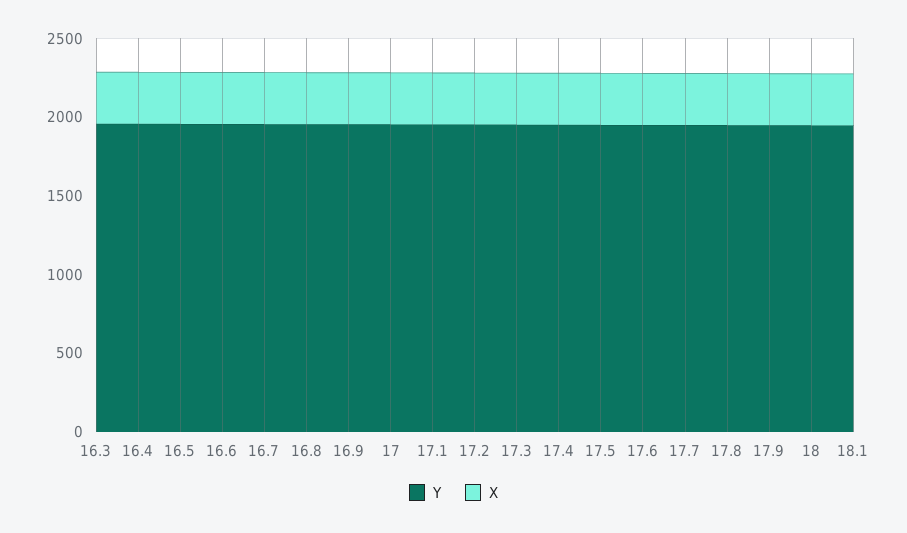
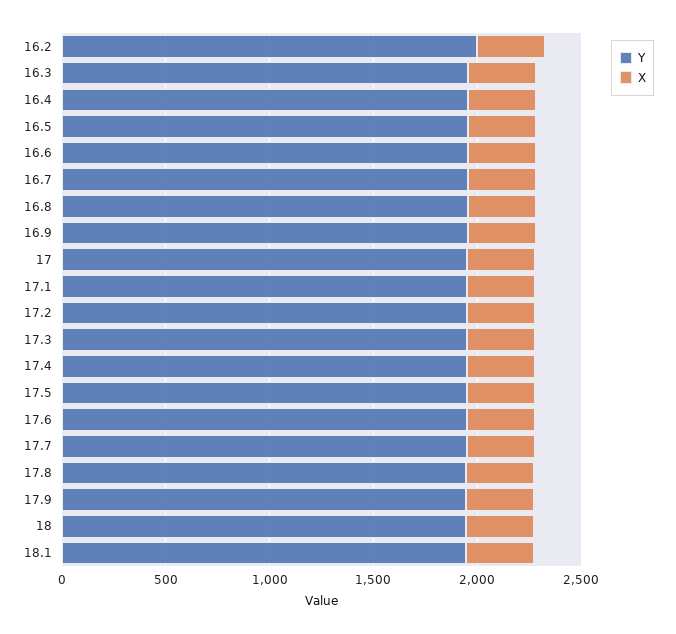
  {
    "Y": {
      "16.3": 2000,
      "16.4": 2000,
      "16.5": 2000,
      "16.6": 2000,
      "16.7": 2000,
      "16.8": 2000,
      "16.9": 2000,
      "17": 2000,
      "17.1": 2000,
      "17.2": 2000,
      "17.3": 2000,
      "17.4": 2000,
      "17.5": 1900,
      "17.6": 1900,
      "17.7": 1900,
      "17.8": 1900,
      "17.9": 1900,
      "18": 1900,
-     "18.1": 1900
+     "18.1": 1900,
+     "16.2": 2000
    },
    "X": {
      "16.3": 300,
      "16.4": 300,
      "16.5": 300,
      "16.6": 300,
      "16.7": 300,
      "16.8": 300,
      "16.9": 300,
      "17": 300,
      "17.1": 300,
      "17.2": 300,
      "17.3": 300,
      "17.4": 300,
      "17.5": 300,
      "17.6": 300,
      "17.7": 300,
      "17.8": 300,
      "17.9": 300,
      "18": 300,
-     "18.1": 300
+     "18.1": 300,
+     "16.2": 300
    }
  }

